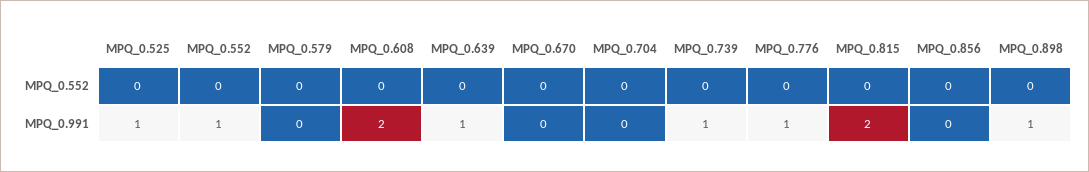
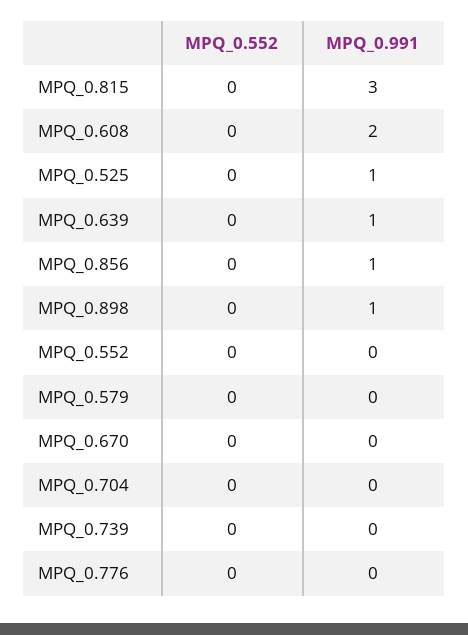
  {
    "MPQ_0.525": {
      "MPQ_0.552": 0,
      "MPQ_0.991": 1
    },
    "MPQ_0.552": {
      "MPQ_0.552": 0,
-     "MPQ_0.991": 1
+     "MPQ_0.991": 0
    },
    "MPQ_0.579": {
      "MPQ_0.552": 0,
      "MPQ_0.991": 0
    },
    "MPQ_0.608": {
      "MPQ_0.552": 0,
      "MPQ_0.991": 2
    },
    "MPQ_0.639": {
      "MPQ_0.552": 0,
      "MPQ_0.991": 1
    },
    "MPQ_0.670": {
      "MPQ_0.552": 0,
      "MPQ_0.991": 0
    },
    "MPQ_0.704": {
      "MPQ_0.552": 0,
      "MPQ_0.991": 0
    },
    "MPQ_0.739": {
      "MPQ_0.552": 0,
-     "MPQ_0.991": 1
+     "MPQ_0.991": 0
    },
    "MPQ_0.776": {
      "MPQ_0.552": 0,
-     "MPQ_0.991": 1
+     "MPQ_0.991": 0
    },
    "MPQ_0.815": {
      "MPQ_0.552": 0,
-     "MPQ_0.991": 2
+     "MPQ_0.991": 3
    },
    "MPQ_0.856": {
      "MPQ_0.552": 0,
-     "MPQ_0.991": 0
+     "MPQ_0.991": 1
    },
    "MPQ_0.898": {
      "MPQ_0.552": 0,
      "MPQ_0.991": 1
    }
  }

